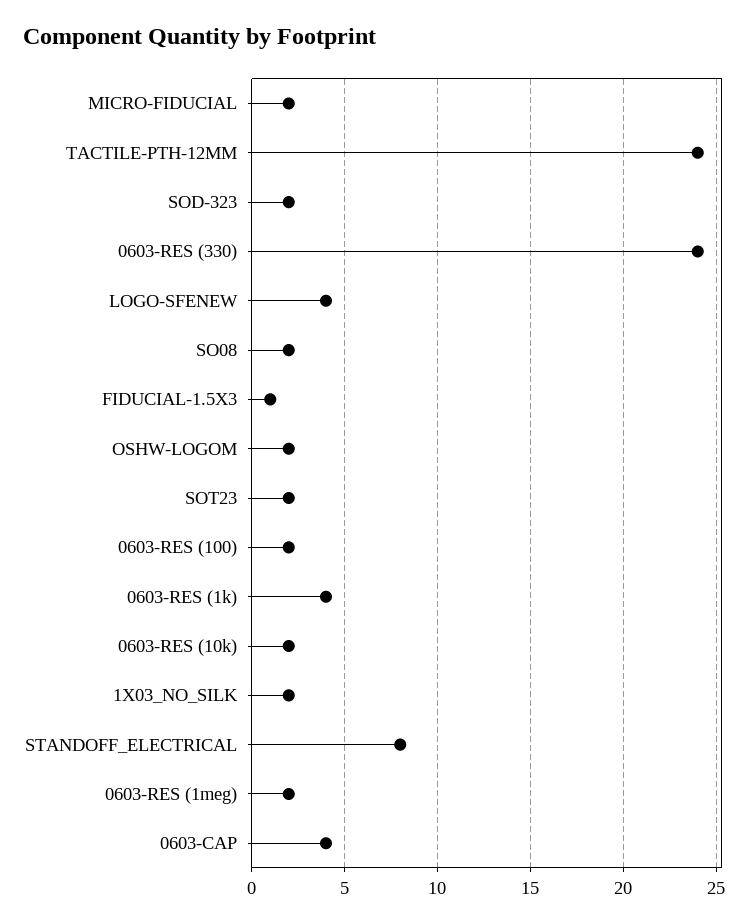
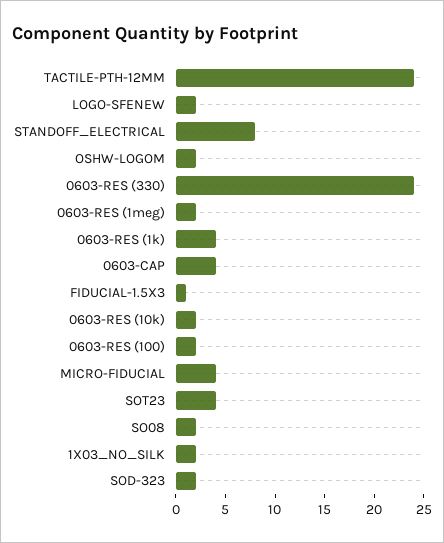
  {
-   "MICRO-FIDUCIAL": 2,
+   "MICRO-FIDUCIAL": 4,
    "TACTILE-PTH-12MM": 24,
    "SOD-323": 2,
    "0603-RES (330)": 24,
-   "LOGO-SFENEW": 4,
+   "LOGO-SFENEW": 2,
    "SO08": 2,
    "FIDUCIAL-1.5X3": 1,
    "OSHW-LOGOM": 2,
-   "SOT23": 2,
+   "SOT23": 4,
    "0603-RES (100)": 2,
    "0603-RES (1k)": 4,
    "0603-RES (10k)": 2,
    "1X03_NO_SILK": 2,
    "STANDOFF_ELECTRICAL": 8,
    "0603-RES (1meg)": 2,
    "0603-CAP": 4
  }

